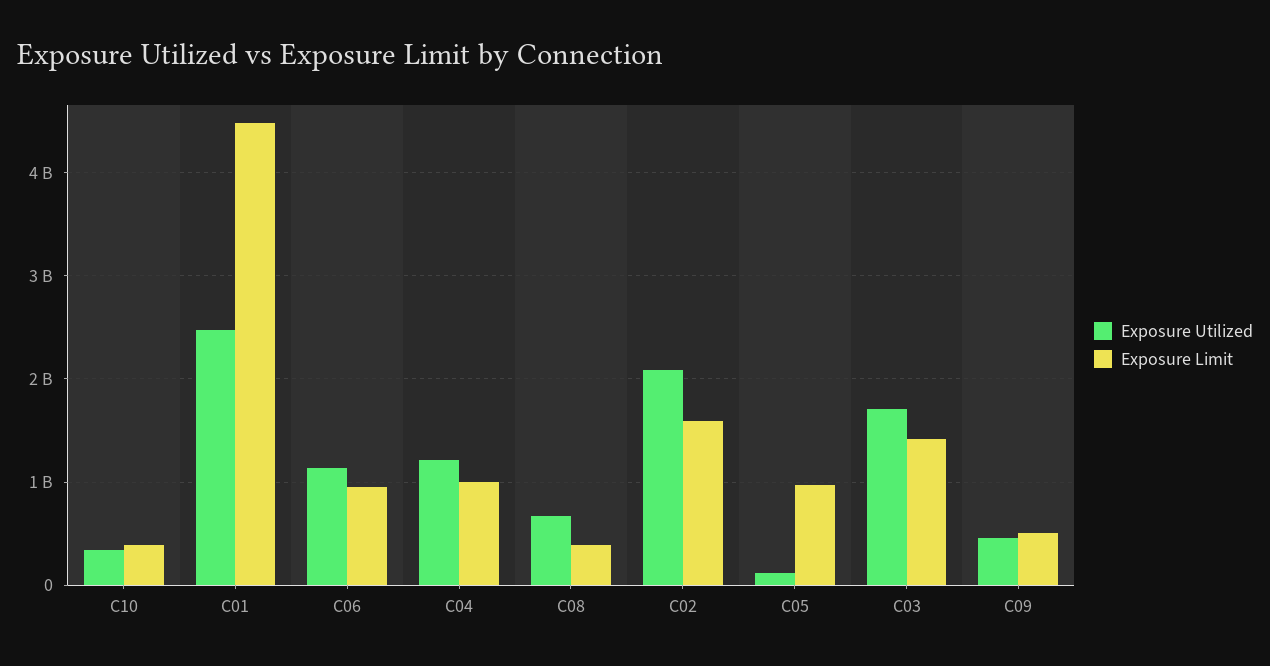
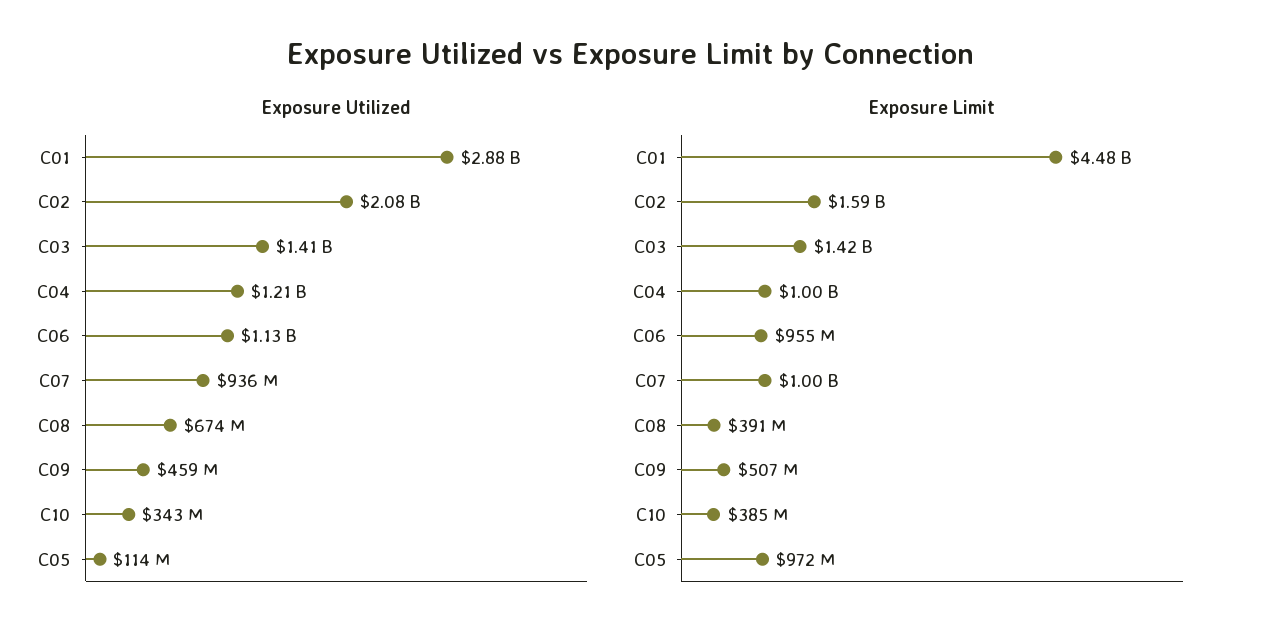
  {
    "Exposure Utilized": {
      "C10": 343000000,
-     "C01": 2500000000,
+     "C01": 2880000000,
      "C06": 1130000000,
      "C04": 1210000000,
      "C08": 674000000,
      "C02": 2080000000,
      "C05": 114000000,
-     "C03": 1700000000,
+     "C03": 1410000000,
-     "C09": 459000000
+     "C09": 459000000,
+     "C07": 936000000
    },
    "Exposure Limit": {
      "C10": 385000000,
      "C01": 4480000000,
      "C06": 955000000,
      "C04": 1000000000,
      "C08": 391000000,
      "C02": 1590000000,
      "C05": 972000000,
      "C03": 1420000000,
-     "C09": 507000000
+     "C09": 507000000,
+     "C07": 1000000000
    }
  }

